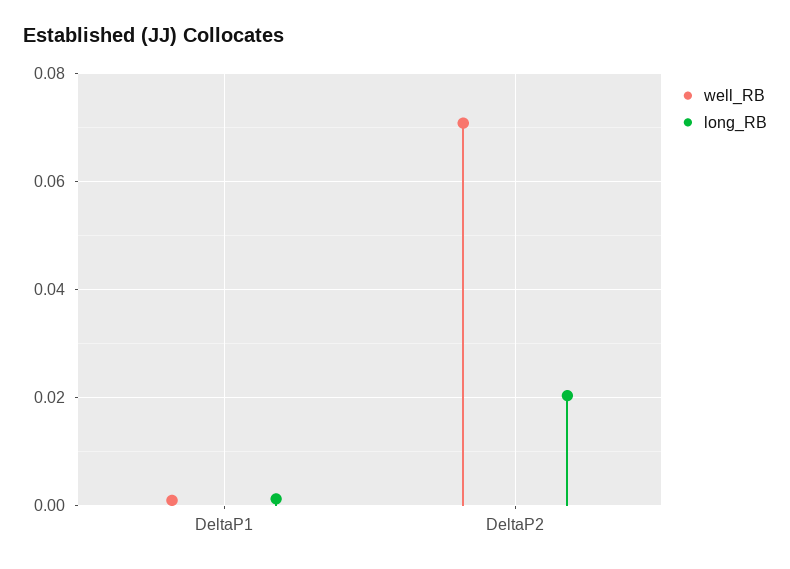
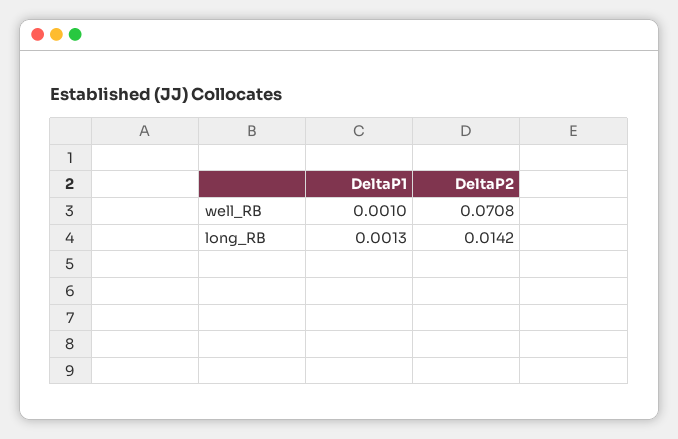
  {
    "well_RB": {
      "DeltaP1": 0.001,
      "DeltaP2": 0.0708
    },
    "long_RB": {
      "DeltaP1": 0.0013,
-     "DeltaP2": 0.02
+     "DeltaP2": 0.0142
    }
  }

